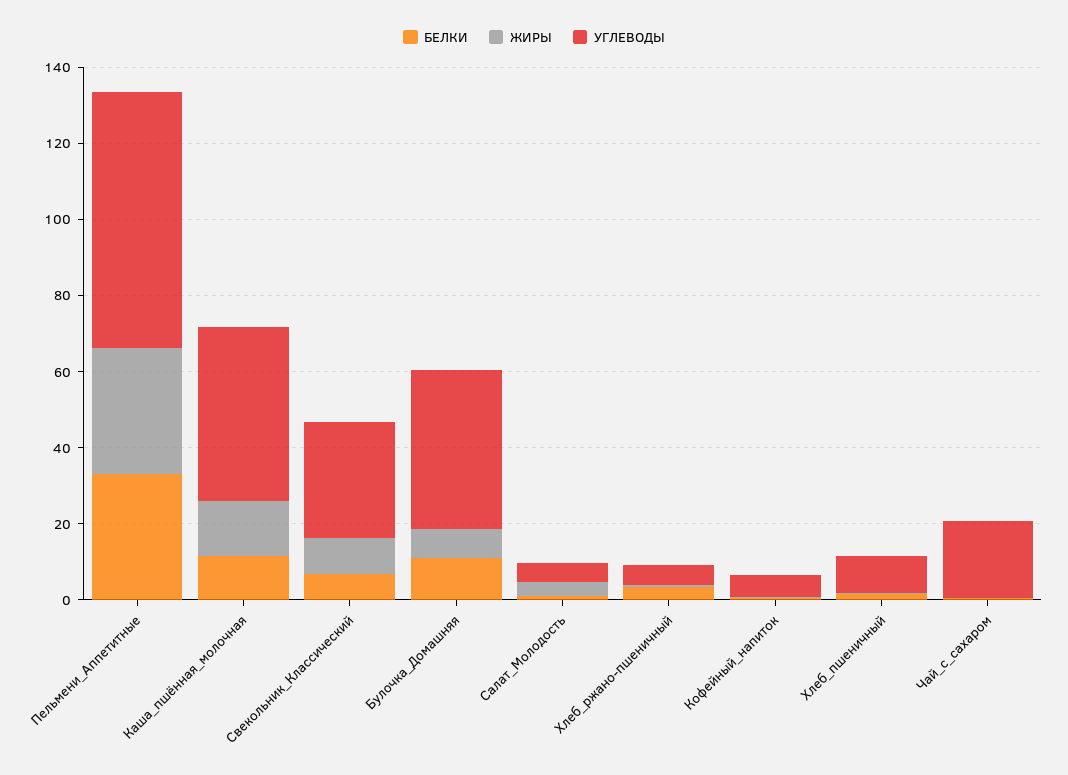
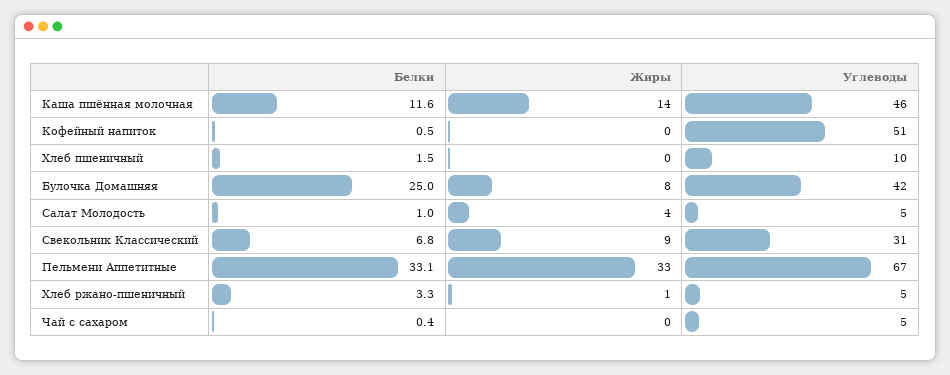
  {
    "БЕЛКИ": {
      "Пельмени_Аппетитные": 33.1,
      "Каша_пшённая_молочная": 11.6,
      "Свекольник_Классический": 6.8,
-     "Булочка_Домашняя": 10,
+     "Булочка_Домашняя": 25,
      "Салат_Молодость": 1,
      "Хлеб_ржано-пшеничный": 3.3,
      "Кофейный_напиток": 0.5,
      "Хлеб_пшеничный": 1.5,
      "Чай_с_сахаром": 0.4
    },
    "ЖИРЫ": {
      "Пельмени_Аппетитные": 33,
      "Каша_пшённая_молочная": 14,
      "Свекольник_Классический": 9,
      "Булочка_Домашняя": 8,
      "Салат_Молодость": 4,
      "Хлеб_ржано-пшеничный": 1,
      "Кофейный_напиток": 0,
      "Хлеб_пшеничный": 0,
      "Чай_с_сахаром": 0
    },
    "УГЛЕВОДЫ": {
      "Пельмени_Аппетитные": 67,
      "Каша_пшённая_молочная": 46,
      "Свекольник_Классический": 31,
      "Булочка_Домашняя": 42,
      "Салат_Молодость": 5,
      "Хлеб_ржано-пшеничный": 5,
-     "Кофейный_напиток": 5,
+     "Кофейный_напиток": 51,
      "Хлеб_пшеничный": 10,
-     "Чай_с_сахаром": 20
+     "Чай_с_сахаром": 5
    }
  }

